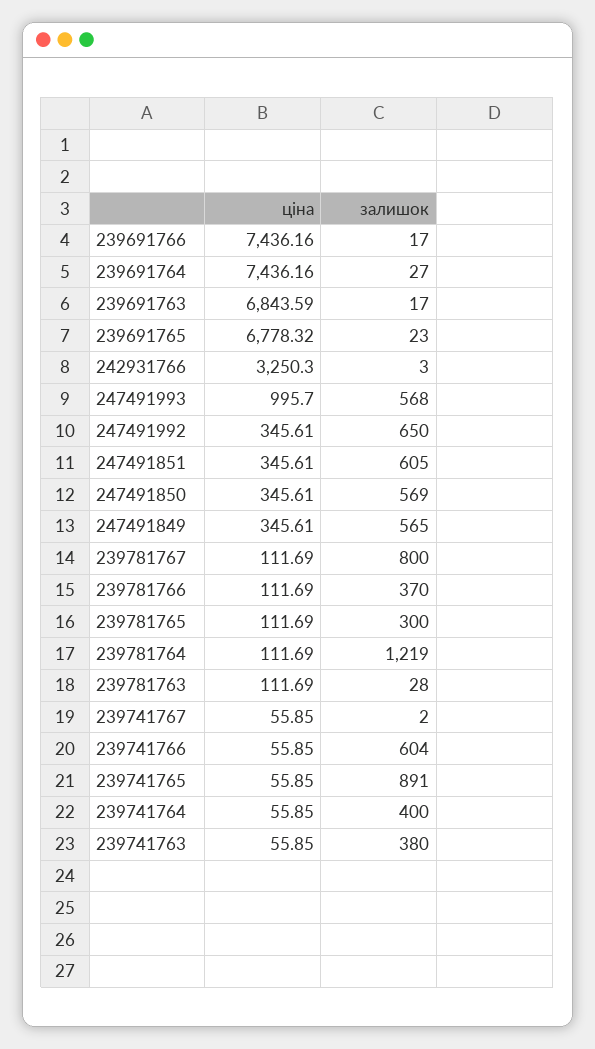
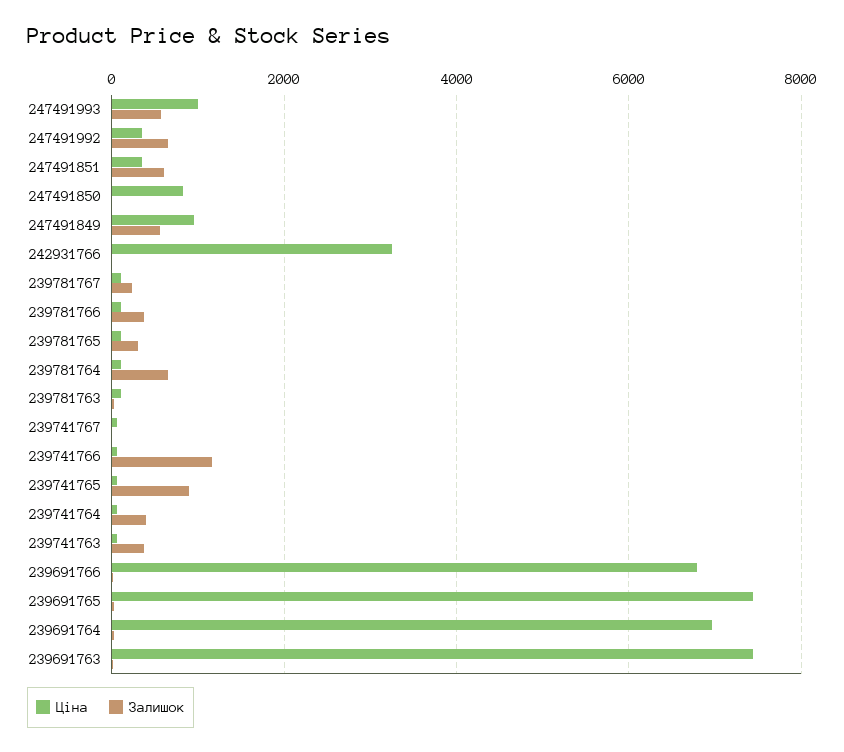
  {
    "ціна": {
-     "239691766": 7436.16,
+     "239691766": 6800,
-     "239691764": 7436.16,
+     "239691764": 7000,
-     "239691763": 6843.59,
+     "239691763": 7400,
-     "239691765": 6778.32,
+     "239691765": 7400,
      "242931766": 3250.3,
      "247491993": 995.7,
      "247491992": 345.61,
      "247491851": 345.61,
-     "247491850": 345.61,
+     "247491850": 800,
-     "247491849": 345.61,
+     "247491849": 1000,
      "239781767": 111.69,
      "239781766": 111.69,
      "239781765": 111.69,
      "239781764": 111.69,
      "239781763": 111.69,
      "239741767": 55.85,
      "239741766": 55.85,
      "239741765": 55.85,
      "239741764": 55.85,
      "239741763": 55.85
    },
    "залишок": {
      "239691766": 17,
      "239691764": 27,
      "239691763": 17,
      "239691765": 23,
      "242931766": 3,
      "247491993": 568,
      "247491992": 650,
      "247491851": 605,
-     "247491850": 569,
+     "247491850": 0,
      "247491849": 565,
-     "239781767": 800,
+     "239781767": 200,
      "239781766": 370,
      "239781765": 300,
-     "239781764": 1219,
+     "239781764": 600,
      "239781763": 28,
      "239741767": 2,
-     "239741766": 604,
+     "239741766": 1200,
      "239741765": 891,
      "239741764": 400,
      "239741763": 380
    }
  }

